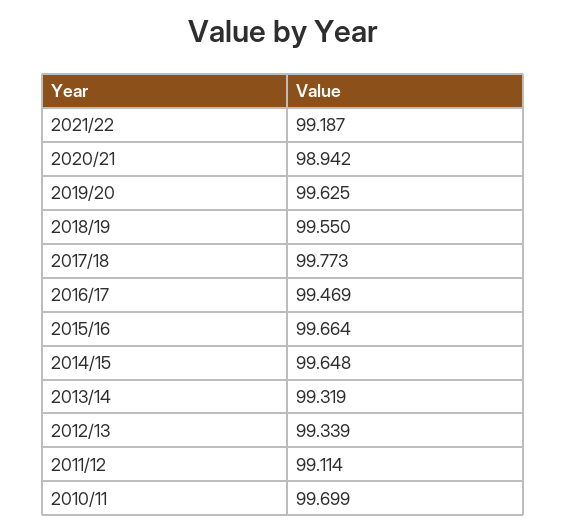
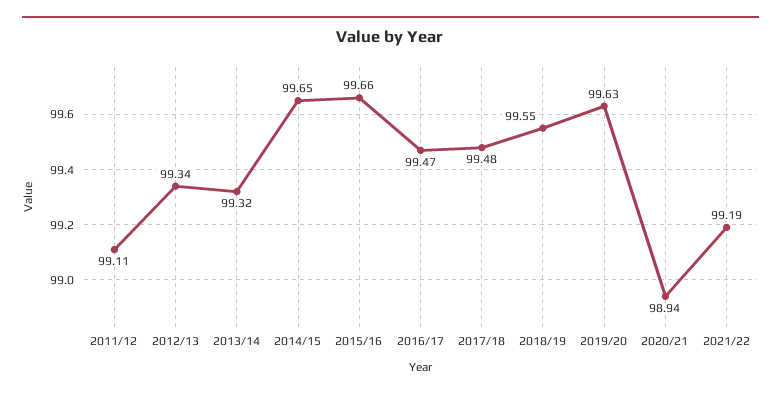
  {
    "2021/22": 99.187,
    "2020/21": 98.942,
    "2019/20": 99.625,
    "2018/19": 99.55,
-   "2017/18": 99.773,
+   "2017/18": 99.48,
    "2016/17": 99.469,
    "2015/16": 99.664,
    "2014/15": 99.648,
    "2013/14": 99.319,
    "2012/13": 99.339,
-   "2011/12": 99.114,
+   "2011/12": 99.114
-   "2010/11": 99.699
  }

